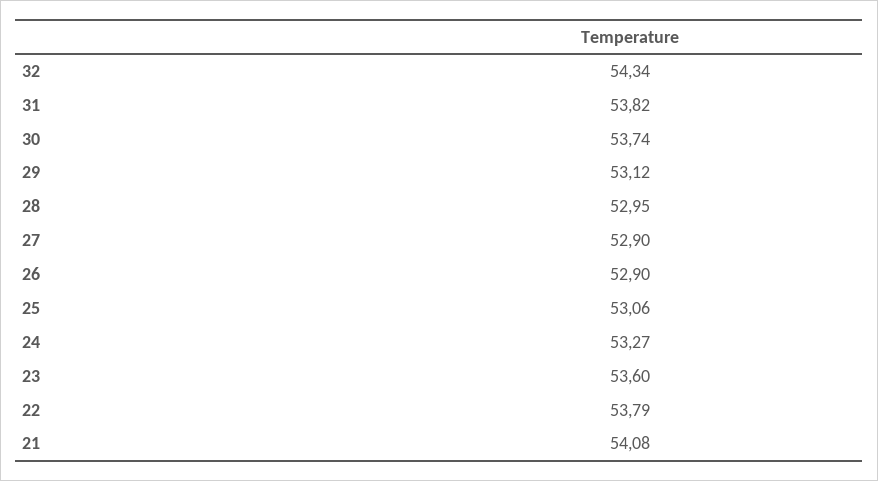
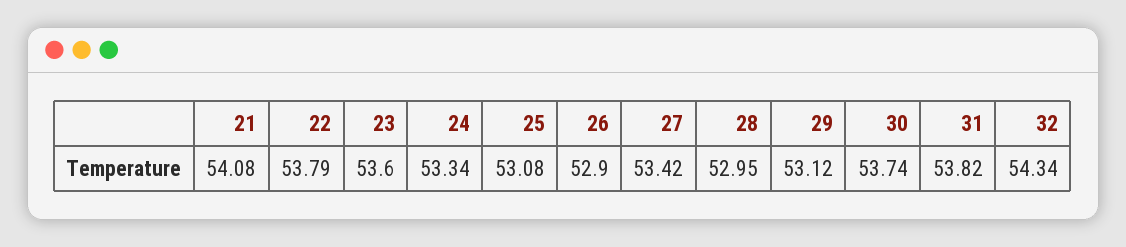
  {
    "32": 54.34,
    "31": 53.82,
    "30": 53.74,
    "29": 53.12,
    "28": 52.95,
-   "27": 52.9,
+   "27": 53.42,
    "26": 52.9,
-   "25": 53.06,
+   "25": 53.08,
-   "24": 53.27,
+   "24": 53.34,
    "23": 53.6,
    "22": 53.79,
    "21": 54.08
  }

